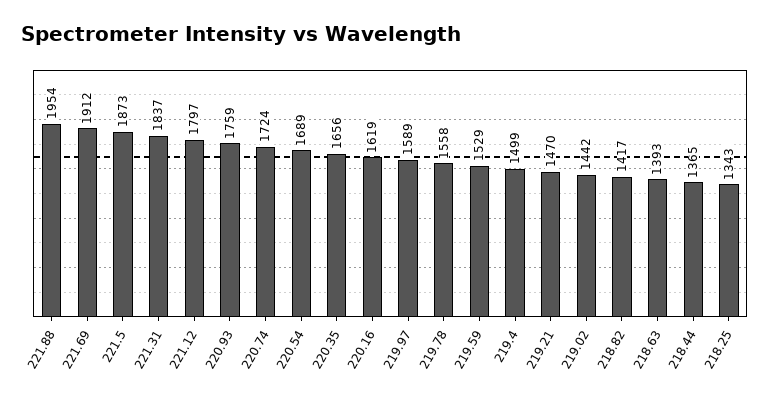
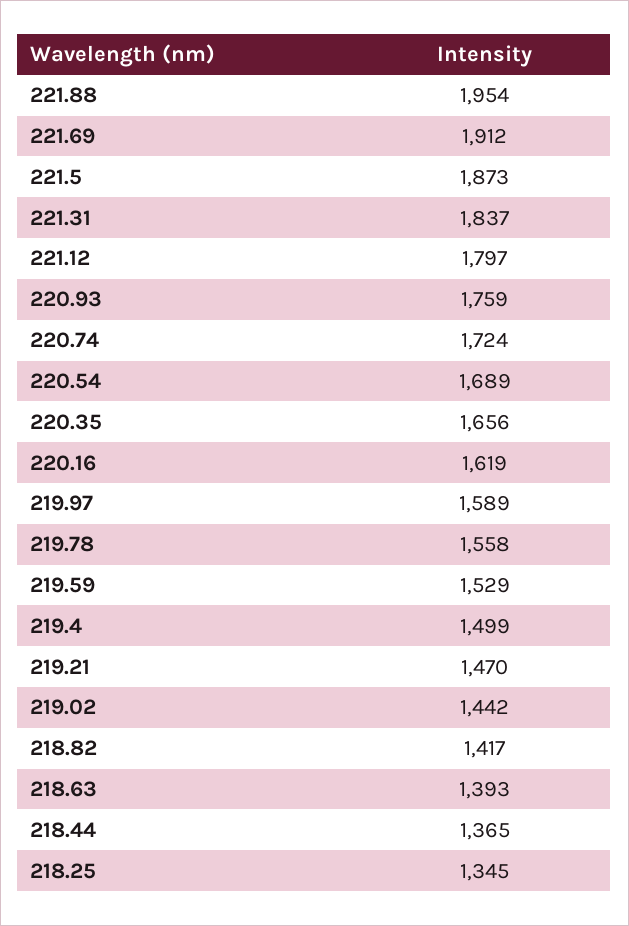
  {
    "221.88": 1954,
    "221.69": 1912,
    "221.5": 1873,
    "221.31": 1837,
    "221.12": 1797,
    "220.93": 1759,
    "220.74": 1724,
    "220.54": 1689,
    "220.35": 1656,
    "220.16": 1619,
    "219.97": 1589,
    "219.78": 1558,
    "219.59": 1529,
    "219.4": 1499,
    "219.21": 1470,
    "219.02": 1442,
    "218.82": 1417,
    "218.63": 1393,
    "218.44": 1365,
-   "218.25": 1343
+   "218.25": 1345
  }

